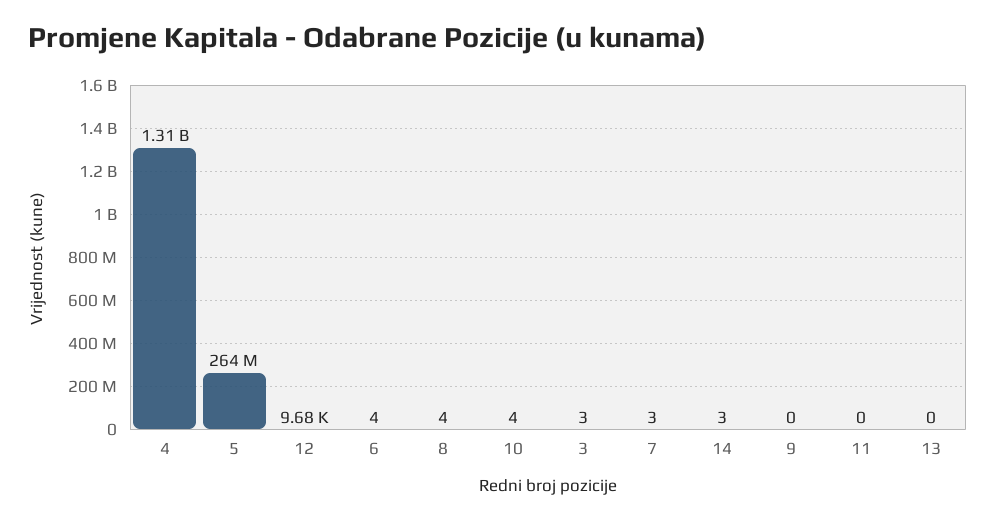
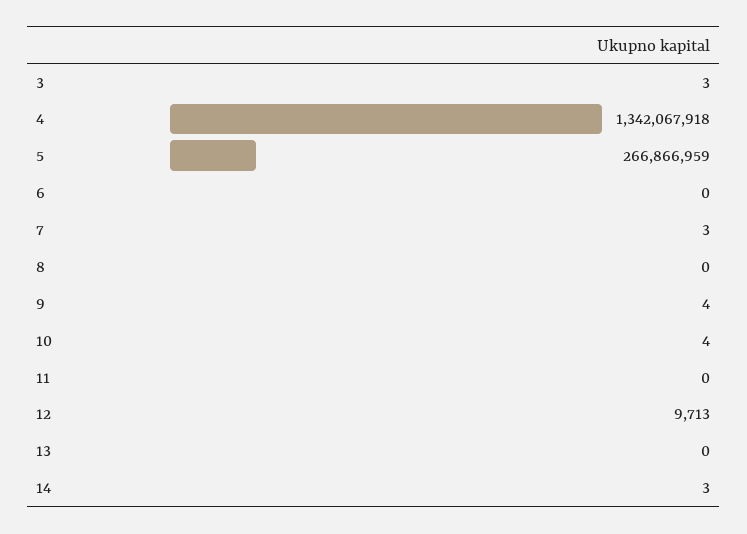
  {
-   "4": 1310000000,
+   "4": 1342067918,
-   "5": 264000000,
+   "5": 266866959,
-   "12": 9680,
+   "12": 9713,
-   "6": 4,
+   "6": 0,
-   "8": 4,
+   "8": 0,
    "10": 4,
    "3": 3,
    "7": 3,
    "14": 3,
-   "9": 0,
+   "9": 4,
    "11": 0,
    "13": 0
  }

